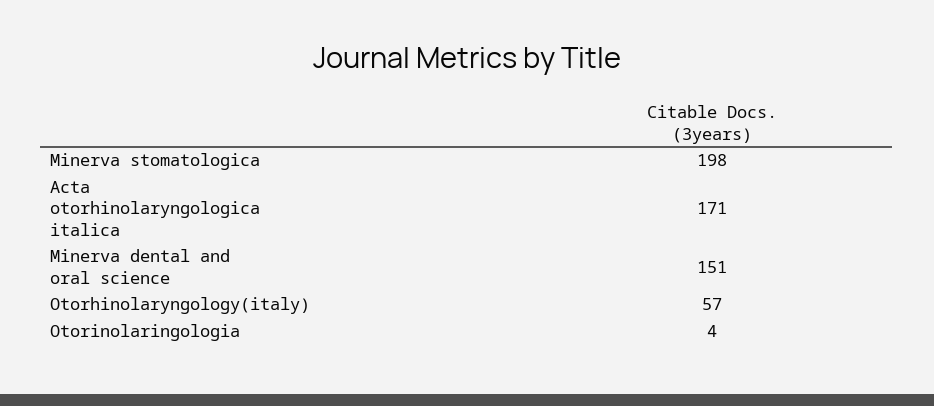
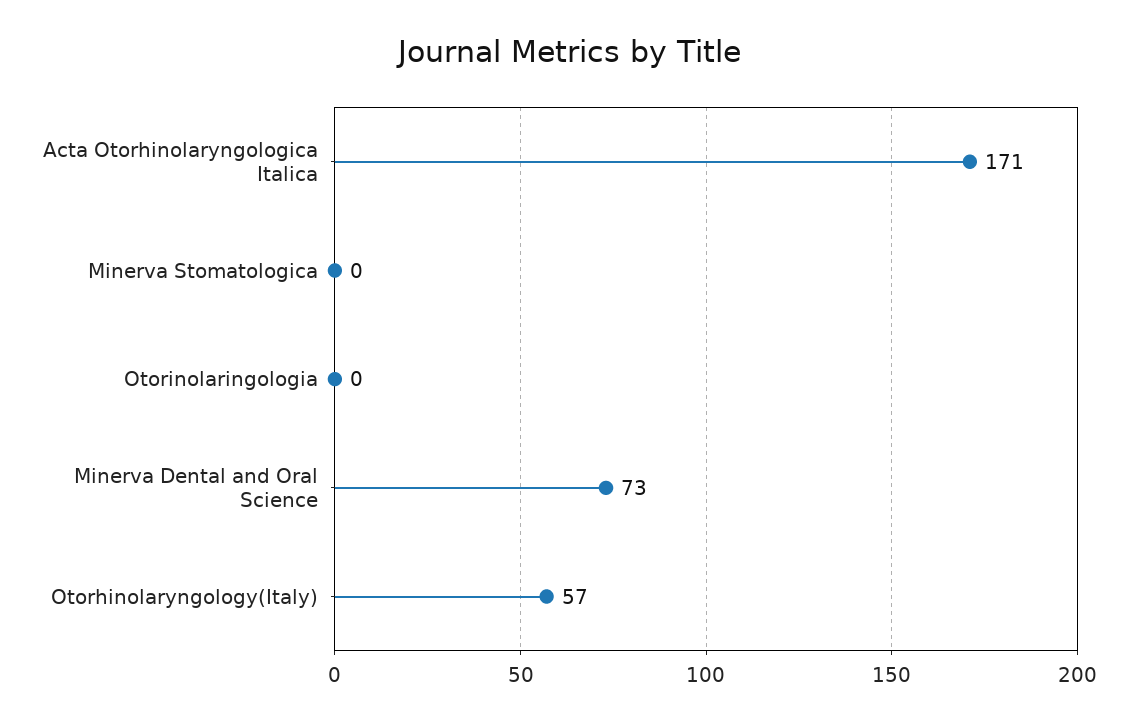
  {
-   "Minerva stomatologica": 198,
+   "Minerva stomatologica": 0,
    "Acta otorhinolaryngologica italica": 171,
-   "Minerva dental and oral science": 151,
+   "Minerva dental and oral science": 73,
    "Otorhinolaryngology(italy)": 57,
-   "Otorinolaringologia": 4
+   "Otorinolaringologia": 0
  }

